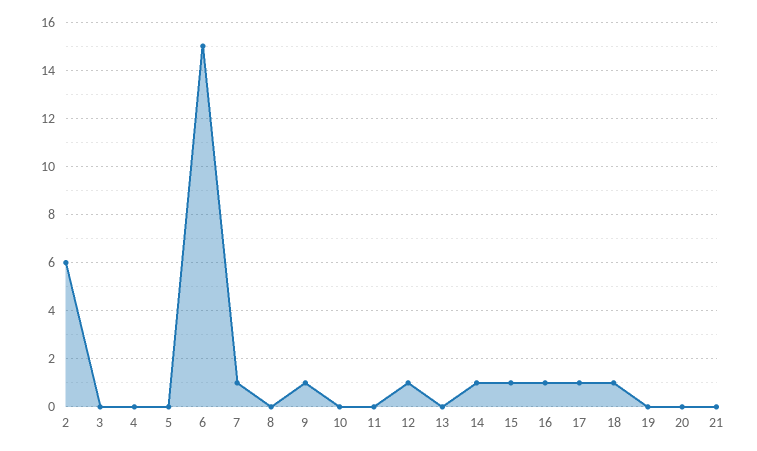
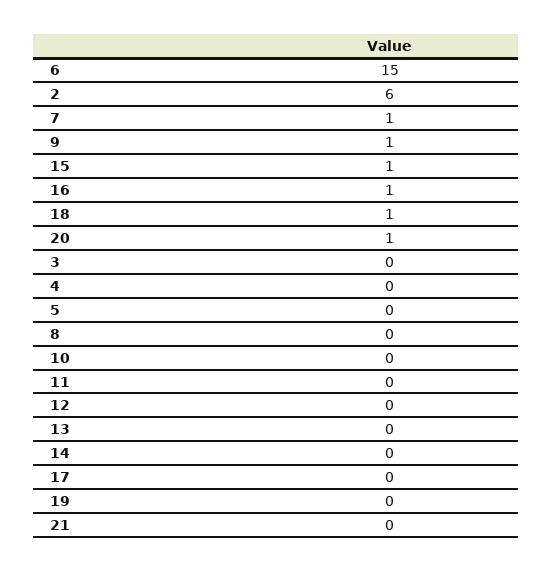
  {
    "2": 6,
    "3": 0,
    "4": 0,
    "5": 0,
    "6": 15,
    "7": 1,
    "8": 0,
    "9": 1,
    "10": 0,
    "11": 0,
-   "12": 1,
+   "12": 0,
    "13": 0,
-   "14": 1,
+   "14": 0,
    "15": 1,
    "16": 1,
-   "17": 1,
+   "17": 0,
    "18": 1,
    "19": 0,
-   "20": 0,
+   "20": 1,
    "21": 0
  }

